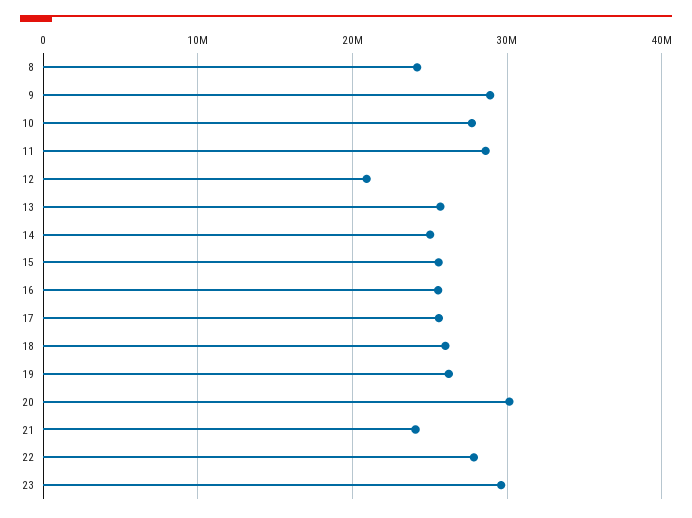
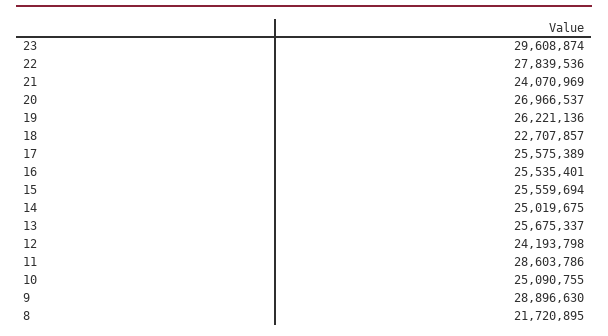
  {
-   "8": 24000000,
+   "8": 21720895,
    "9": 28896630,
-   "10": 28000000,
+   "10": 25090755,
    "11": 28603786,
-   "12": 21000000,
+   "12": 24193798,
    "13": 25675337,
    "14": 25019675,
    "15": 25559694,
    "16": 25535401,
    "17": 25575389,
-   "18": 26000000,
+   "18": 22707857,
    "19": 26221136,
-   "20": 30000000,
+   "20": 26966537,
    "21": 24070969,
    "22": 27839536,
    "23": 29608874
  }

